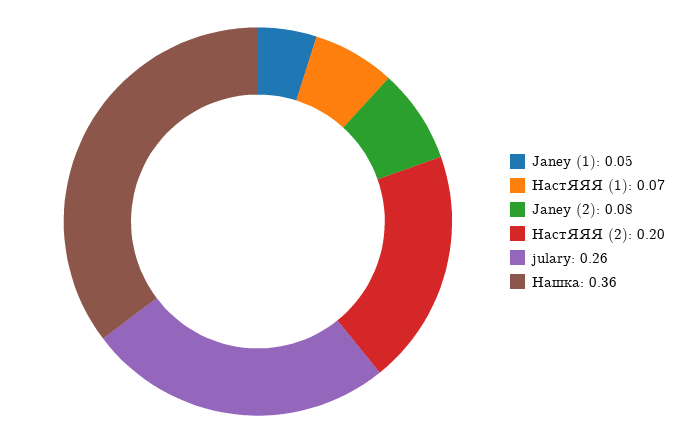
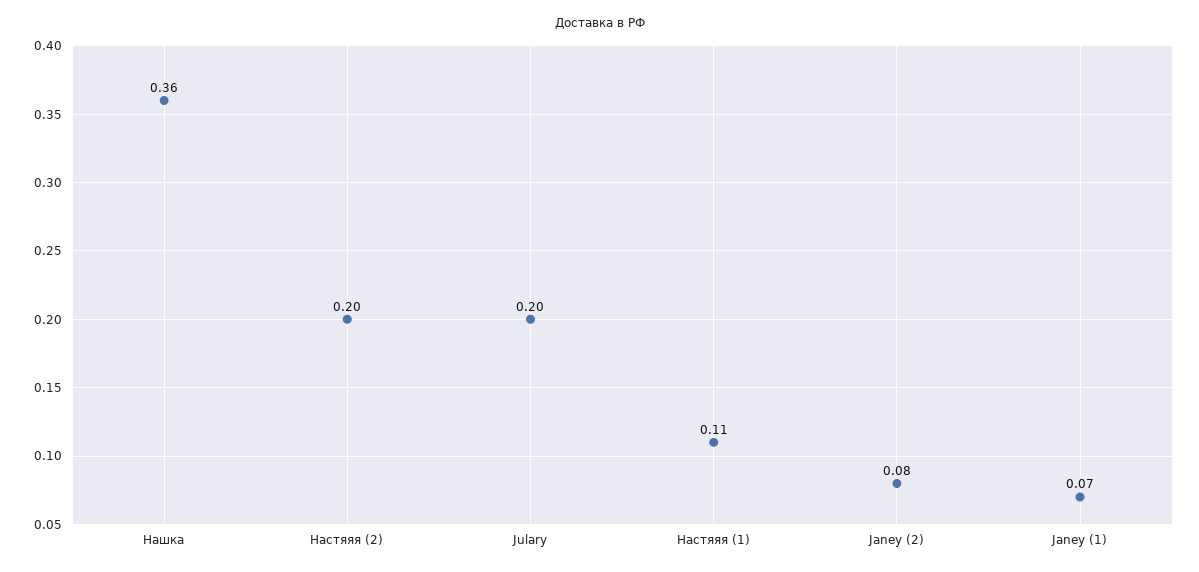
  {
-   "Janey (1)": 0.05,
+   "Janey (1)": 0.07,
-   "НастЯЯЯ (1)": 0.07,
+   "НастЯЯЯ (1)": 0.11,
    "Janey (2)": 0.08,
    "НастЯЯЯ (2)": 0.2,
-   "julary": 0.26,
+   "julary": 0.2,
    "Нашка": 0.36
  }

